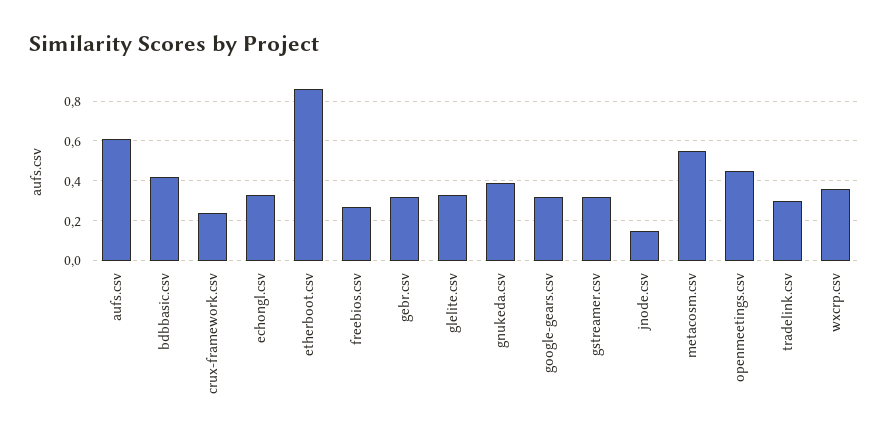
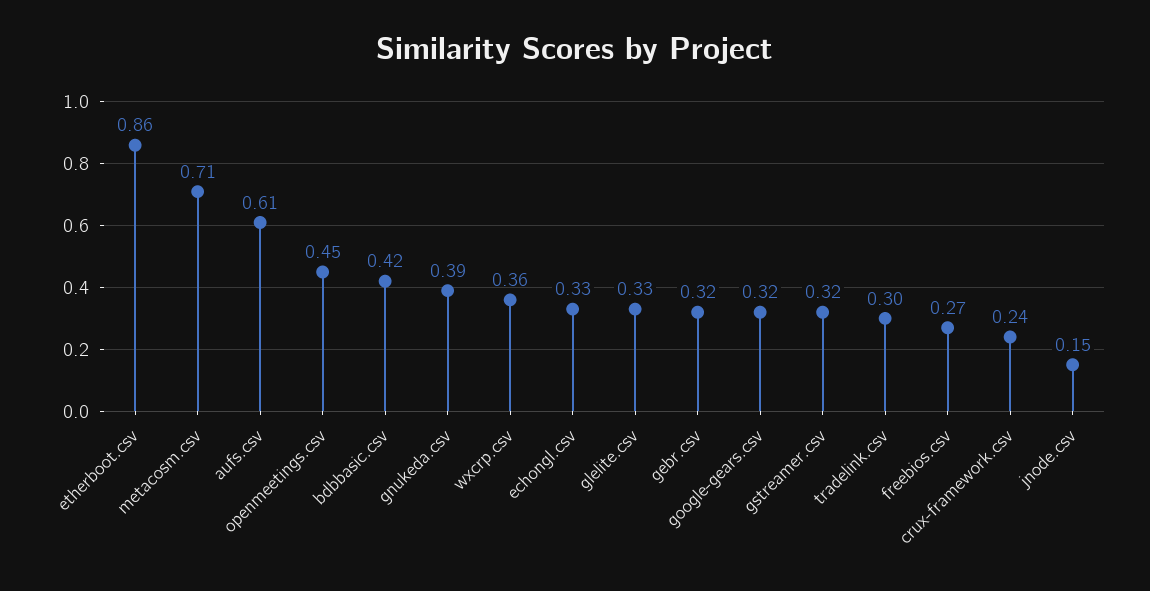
  {
    "aufs.csv": 0.61,
    "bdbbasic.csv": 0.42,
    "crux-framework.csv": 0.24,
    "echongl.csv": 0.33,
    "etherboot.csv": 0.86,
    "freebios.csv": 0.27,
    "gebr.csv": 0.32,
    "glelite.csv": 0.33,
    "gnukeda.csv": 0.39,
    "google-gears.csv": 0.32,
    "gstreamer.csv": 0.32,
    "jnode.csv": 0.15,
-   "metacosm.csv": 0.55,
+   "metacosm.csv": 0.71,
    "openmeetings.csv": 0.45,
    "tradelink.csv": 0.3,
    "wxcrp.csv": 0.36
  }

